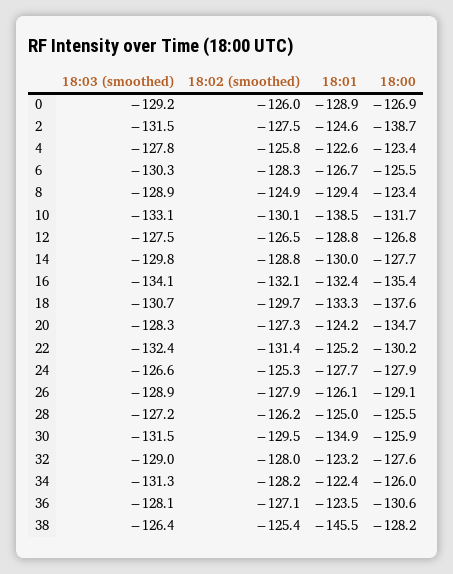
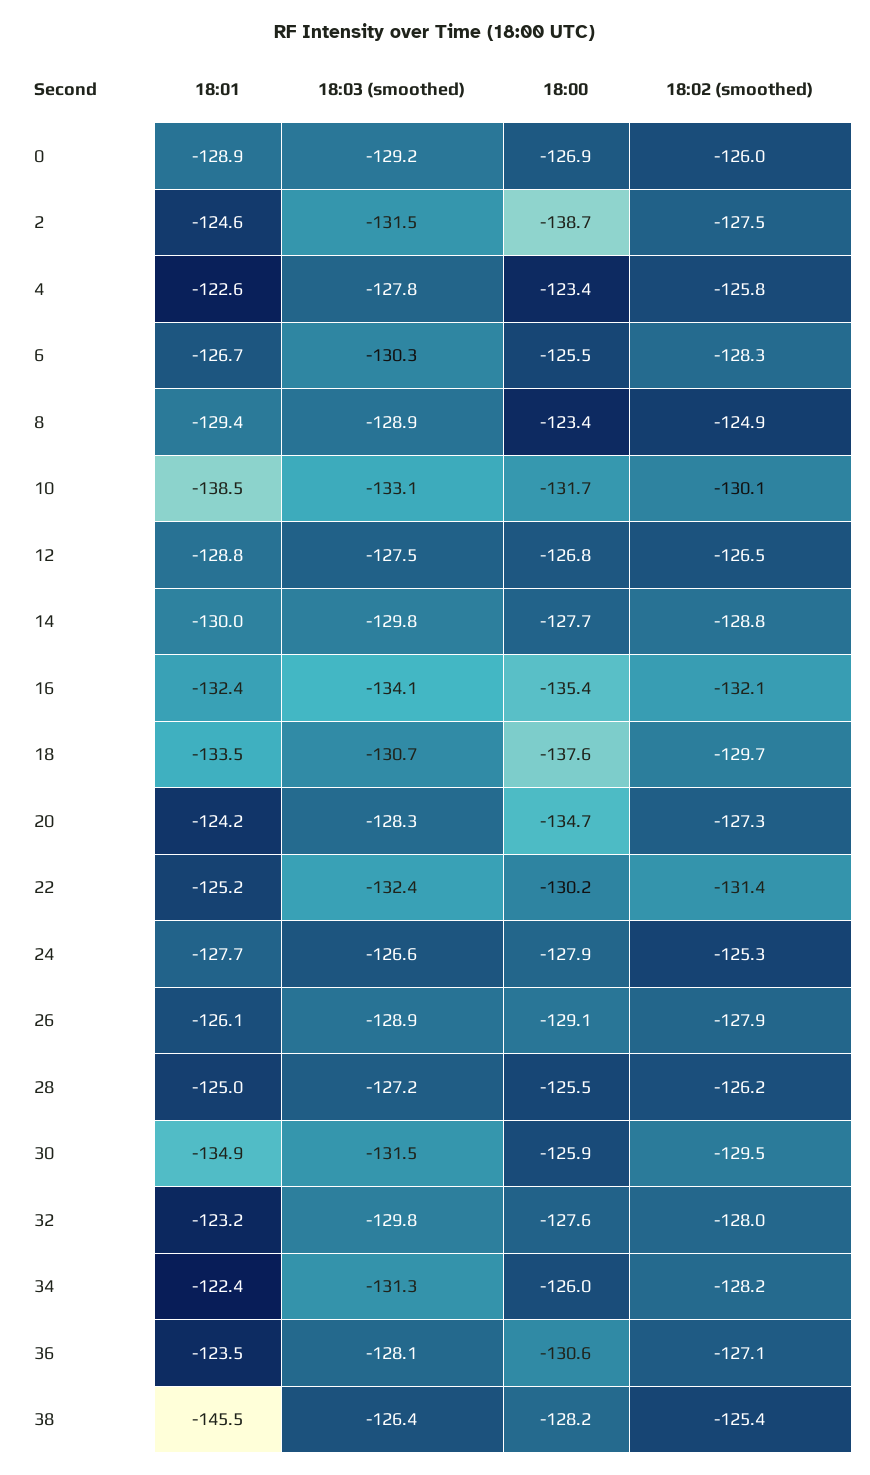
  {
    "18:03 (smoothed)": {
      "0": -129.2,
      "2": -131.5,
      "4": -127.8,
      "6": -130.3,
      "8": -128.9,
      "10": -133.1,
      "12": -127.5,
      "14": -129.8,
      "16": -134.1,
      "18": -130.7,
      "20": -128.3,
      "22": -132.4,
      "24": -126.6,
      "26": -128.9,
      "28": -127.2,
      "30": -131.5,
-     "32": -129,
+     "32": -129.8,
      "34": -131.3,
      "36": -128.1,
      "38": -126.4
    },
    "18:02 (smoothed)": {
      "0": -126,
      "2": -127.5,
      "4": -125.8,
      "6": -128.3,
      "8": -124.9,
      "10": -130.1,
      "12": -126.5,
      "14": -128.8,
      "16": -132.1,
      "18": -129.7,
      "20": -127.3,
      "22": -131.4,
      "24": -125.3,
      "26": -127.9,
      "28": -126.2,
      "30": -129.5,
      "32": -128,
      "34": -128.2,
      "36": -127.1,
      "38": -125.4
    },
    "18:01": {
      "0": -128.9,
      "2": -124.6,
      "4": -122.6,
      "6": -126.7,
      "8": -129.4,
      "10": -138.5,
      "12": -128.8,
      "14": -130,
      "16": -132.4,
-     "18": -133.3,
+     "18": -133.5,
      "20": -124.2,
      "22": -125.2,
      "24": -127.7,
      "26": -126.1,
      "28": -125,
      "30": -134.9,
      "32": -123.2,
      "34": -122.4,
      "36": -123.5,
      "38": -145.5
    },
    "18:00": {
      "0": -126.9,
      "2": -138.7,
      "4": -123.4,
      "6": -125.5,
      "8": -123.4,
      "10": -131.7,
      "12": -126.8,
      "14": -127.7,
      "16": -135.4,
      "18": -137.6,
      "20": -134.7,
      "22": -130.2,
      "24": -127.9,
      "26": -129.1,
      "28": -125.5,
      "30": -125.9,
      "32": -127.6,
      "34": -126,
      "36": -130.6,
      "38": -128.2
    }
  }

